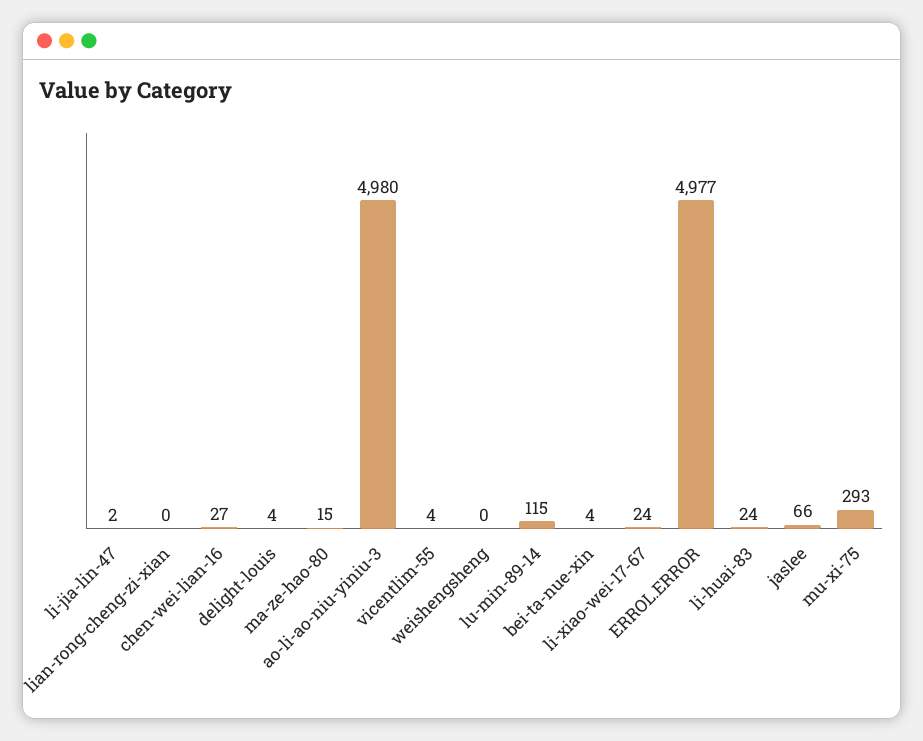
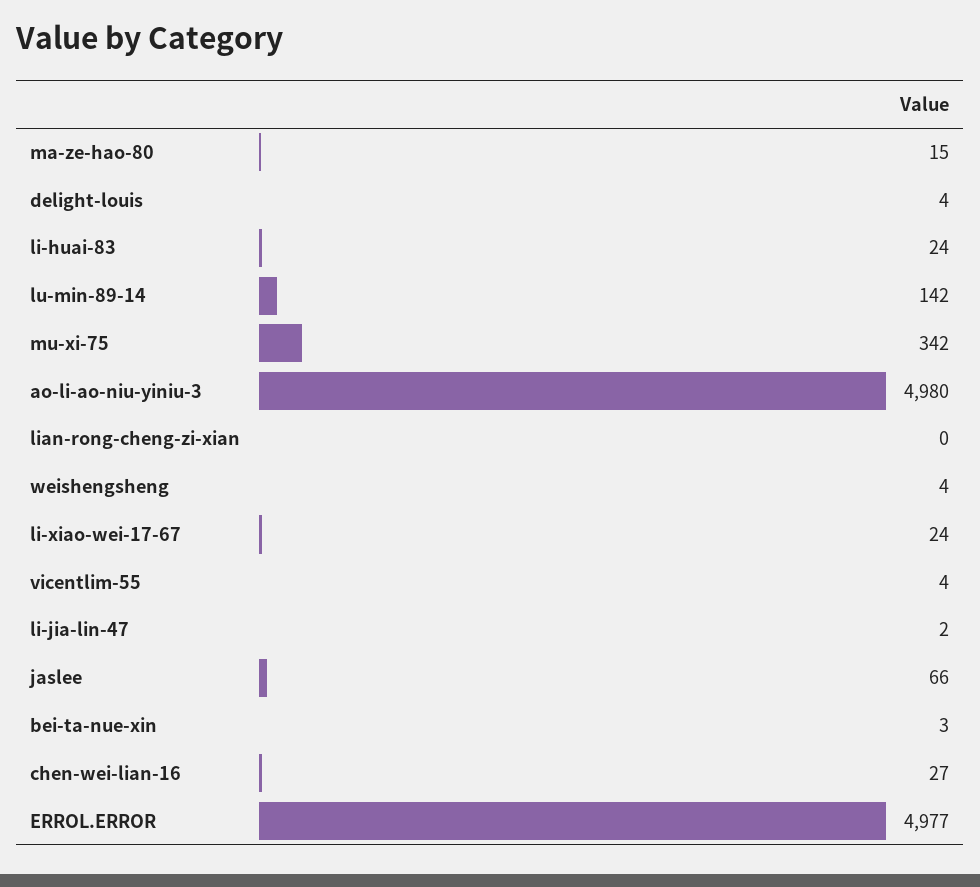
  {
    "li-jia-lin-47": 2,
    "lian-rong-cheng-zi-xian": 0,
    "chen-wei-lian-16": 27,
    "delight-louis": 4,
    "ma-ze-hao-80": 15,
    "ao-li-ao-niu-yiniu-3": 4980,
    "vicentlim-55": 4,
-   "weishengsheng": 0,
+   "weishengsheng": 4,
-   "lu-min-89-14": 115,
+   "lu-min-89-14": 142,
-   "bei-ta-nue-xin": 4,
+   "bei-ta-nue-xin": 3,
    "li-xiao-wei-17-67": 24,
    "ERROL.ERROR": 4977,
    "li-huai-83": 24,
    "jaslee": 66,
-   "mu-xi-75": 293
+   "mu-xi-75": 342
  }

